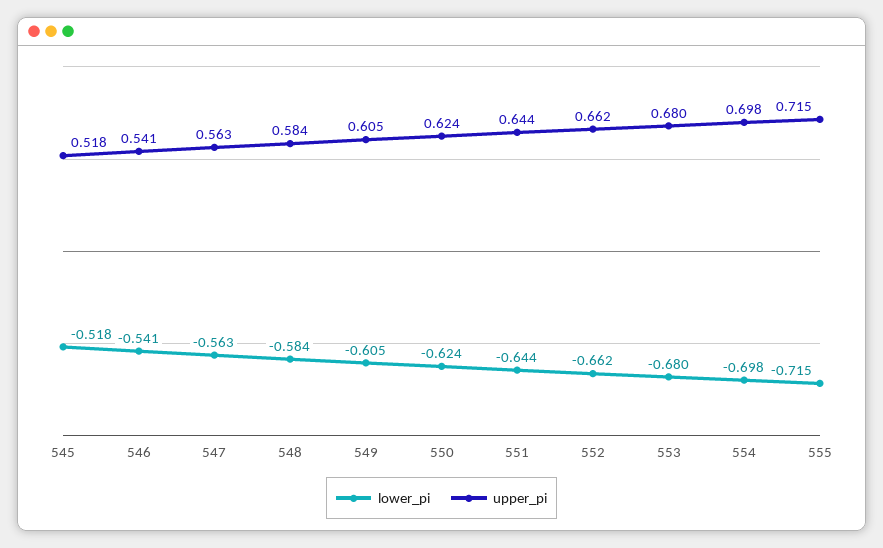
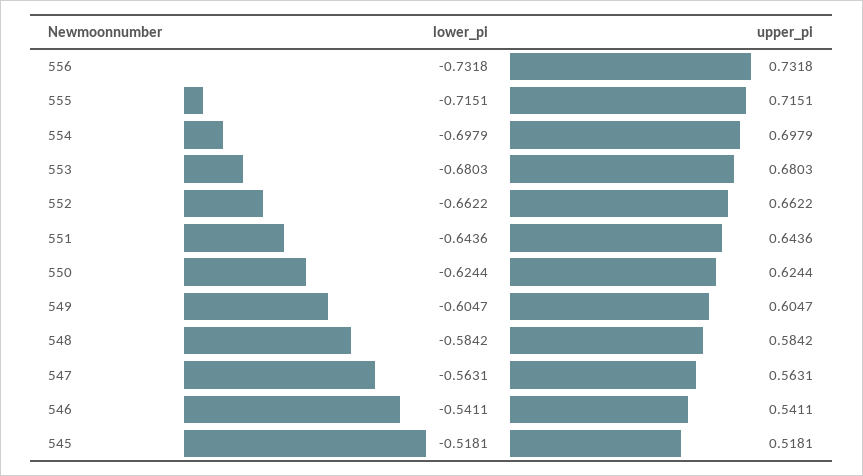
  {
    "lower_pi": {
      "545": -0.5181,
      "546": -0.5411,
      "547": -0.5631,
      "548": -0.5842,
      "549": -0.6047,
      "550": -0.6244,
      "551": -0.6436,
      "552": -0.6622,
      "553": -0.6803,
      "554": -0.6979,
-     "555": -0.7151
+     "555": -0.7151,
+     "556": -0.7318
    },
    "upper_pi": {
      "545": 0.5181,
      "546": 0.5411,
      "547": 0.5631,
      "548": 0.5842,
      "549": 0.6047,
      "550": 0.6244,
      "551": 0.6436,
      "552": 0.6622,
      "553": 0.6803,
      "554": 0.6979,
-     "555": 0.7151
+     "555": 0.7151,
+     "556": 0.7318
    }
  }

